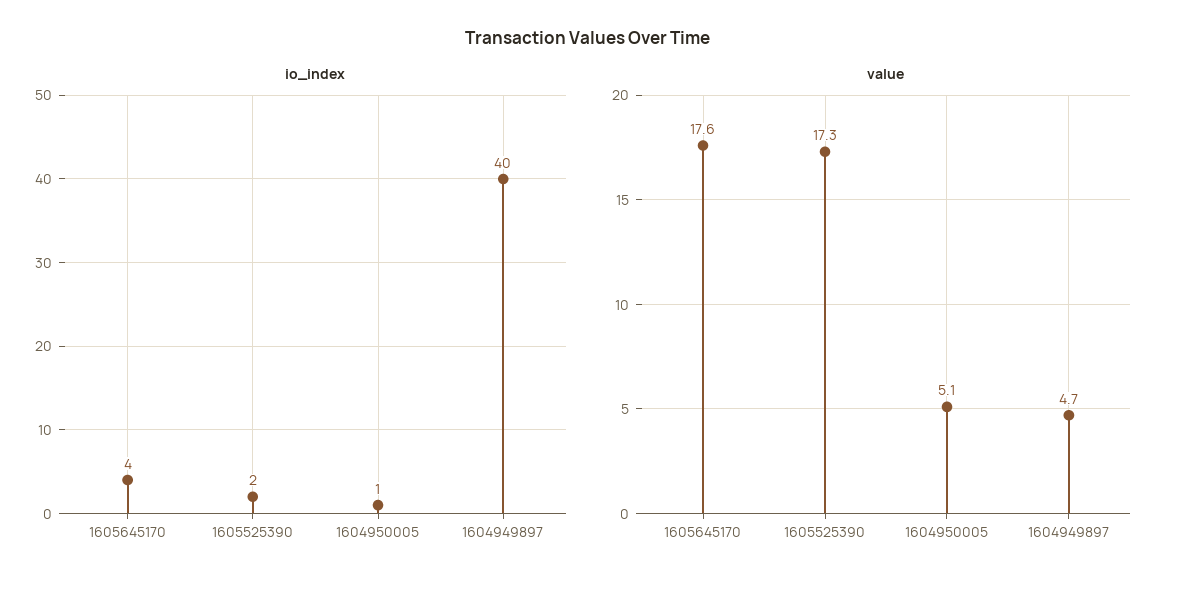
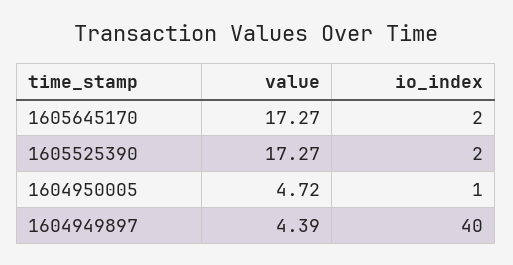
  {
    "io_index": {
-     "1605645170": 4,
+     "1605645170": 2,
      "1605525390": 2,
      "1604950005": 1,
      "1604949897": 40
    },
    "value": {
-     "1605645170": 17.6,
+     "1605645170": 17.27,
      "1605525390": 17.27,
-     "1604950005": 5.1,
+     "1604950005": 4.72,
-     "1604949897": 4.7
+     "1604949897": 4.39
    }
  }

